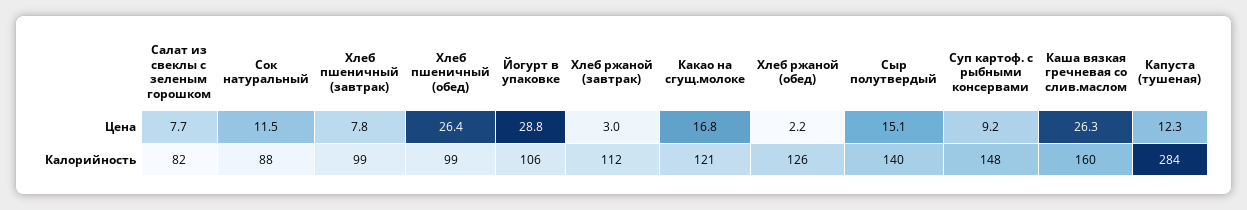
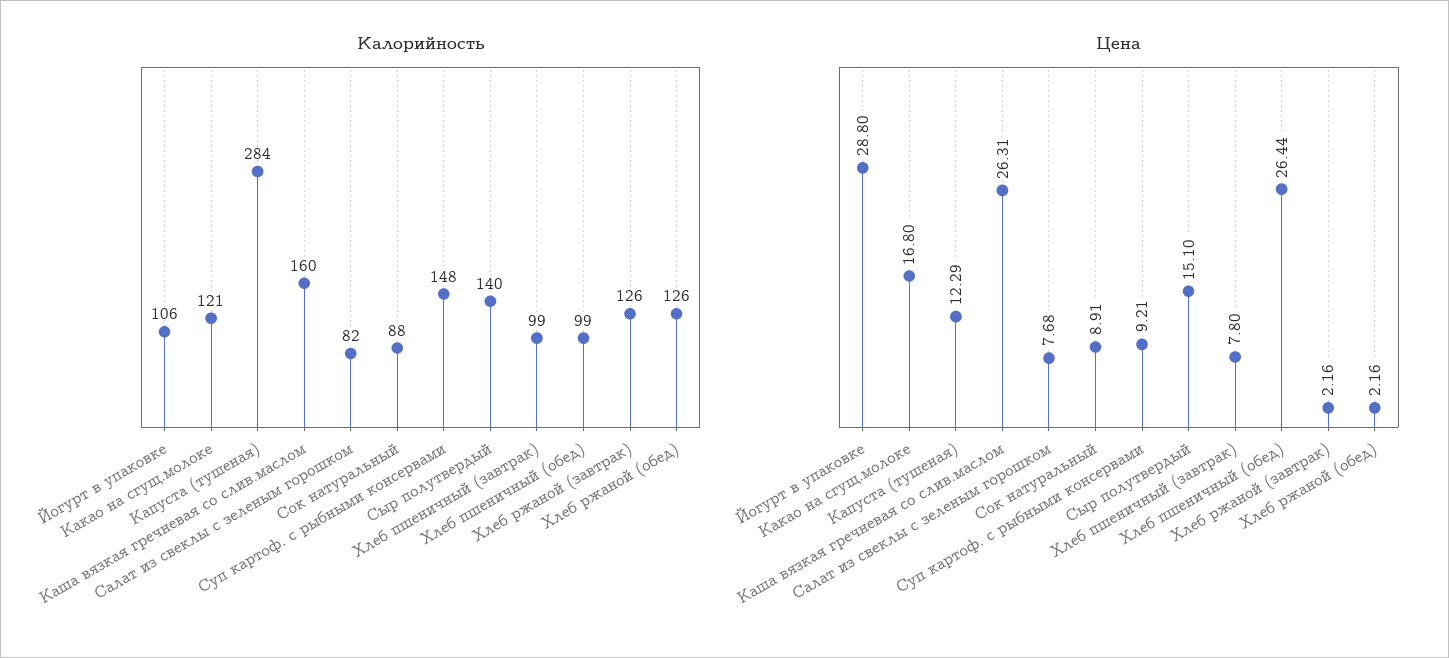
  {
    "Цена": {
      "Салат из свеклы с зеленым горошком": 7.68,
-     "Сок натуральный": 11.5,
+     "Сок натуральный": 8.91,
      "Хлеб пшеничный (завтрак)": 7.8,
      "Хлеб пшеничный (обед)": 26.44,
      "Йогурт в упаковке": 28.8,
-     "Хлеб ржаной (завтрак)": 3,
+     "Хлеб ржаной (завтрак)": 2.16,
      "Какао на сгущ.молоке": 16.8,
      "Хлеб ржаной (обед)": 2.16,
      "Сыр полутвердый": 15.1,
      "Суп картоф. с рыбными консервами": 9.21,
      "Каша вязкая гречневая со слив.маслом": 26.31,
      "Капуста (тушеная)": 12.29
    },
    "Калорийность": {
      "Салат из свеклы с зеленым горошком": 82,
      "Сок натуральный": 88,
      "Хлеб пшеничный (завтрак)": 99,
      "Хлеб пшеничный (обед)": 99,
      "Йогурт в упаковке": 106,
-     "Хлеб ржаной (завтрак)": 112,
+     "Хлеб ржаной (завтрак)": 126,
      "Какао на сгущ.молоке": 121,
      "Хлеб ржаной (обед)": 126,
      "Сыр полутвердый": 140,
      "Суп картоф. с рыбными консервами": 148,
      "Каша вязкая гречневая со слив.маслом": 160,
      "Капуста (тушеная)": 284
    }
  }

